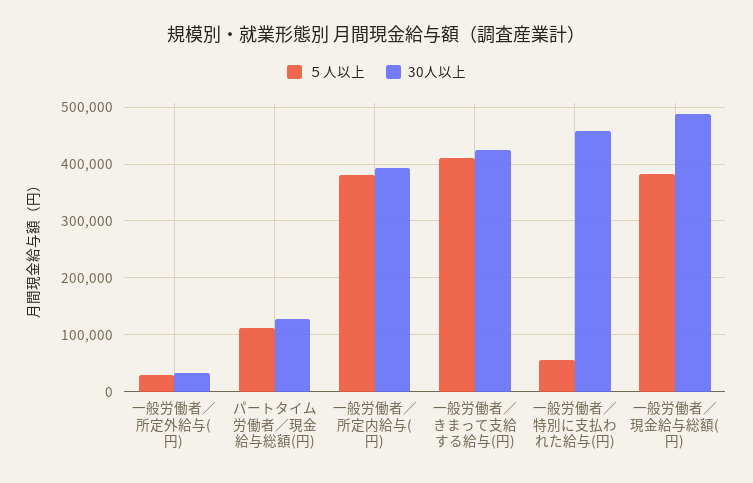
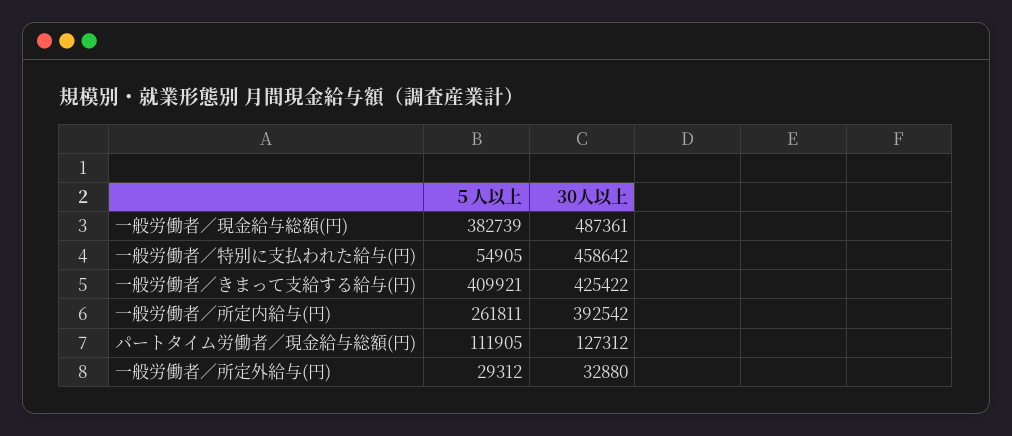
  {
    "５人以上": {
      "一般労働者／所定外給与(円)": 29312,
      "パートタイム労働者／現金給与総額(円)": 111905,
-     "一般労働者／所定内給与(円)": 380000,
+     "一般労働者／所定内給与(円)": 261811,
      "一般労働者／きまって支給する給与(円)": 409921,
      "一般労働者／特別に支払われた給与(円)": 54905,
      "一般労働者／現金給与総額(円)": 382739
    },
    "30人以上": {
      "一般労働者／所定外給与(円)": 32880,
      "パートタイム労働者／現金給与総額(円)": 127312,
      "一般労働者／所定内給与(円)": 392542,
      "一般労働者／きまって支給する給与(円)": 425422,
      "一般労働者／特別に支払われた給与(円)": 458642,
      "一般労働者／現金給与総額(円)": 487361
    }
  }

